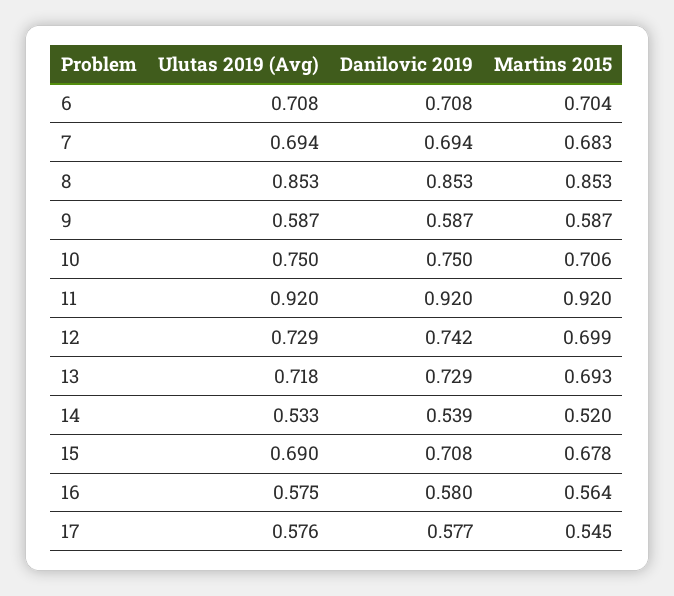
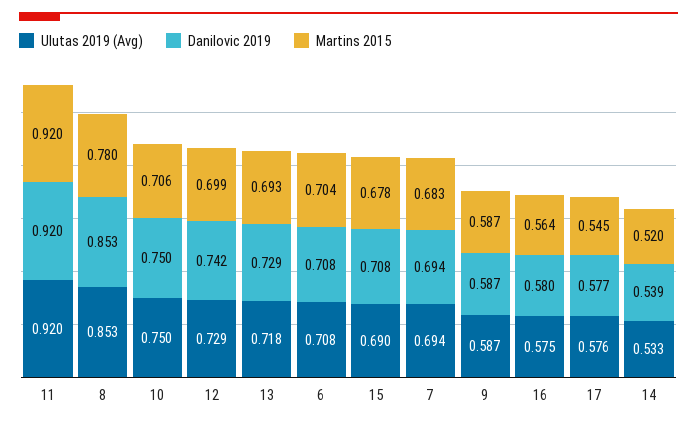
  {
    "Ulutas 2019 (Avg)": {
      "6": 0.708,
      "7": 0.694,
      "8": 0.853,
      "9": 0.587,
      "10": 0.75,
      "11": 0.92,
      "12": 0.729,
      "13": 0.718,
      "14": 0.533,
      "15": 0.69,
      "16": 0.575,
      "17": 0.576
    },
    "Danilovic 2019": {
      "6": 0.708,
      "7": 0.694,
      "8": 0.853,
      "9": 0.587,
      "10": 0.75,
      "11": 0.92,
      "12": 0.742,
      "13": 0.729,
      "14": 0.539,
      "15": 0.708,
      "16": 0.58,
      "17": 0.577
    },
    "Martins 2015": {
      "6": 0.704,
      "7": 0.683,
-     "8": 0.853,
+     "8": 0.78,
      "9": 0.587,
      "10": 0.706,
      "11": 0.92,
      "12": 0.699,
      "13": 0.693,
      "14": 0.52,
      "15": 0.678,
      "16": 0.564,
      "17": 0.545
    }
  }

